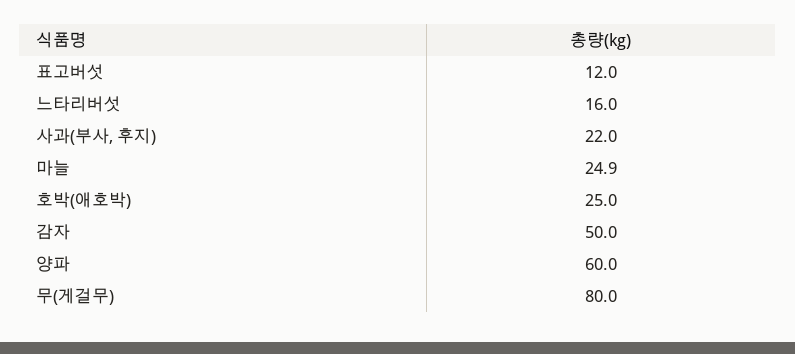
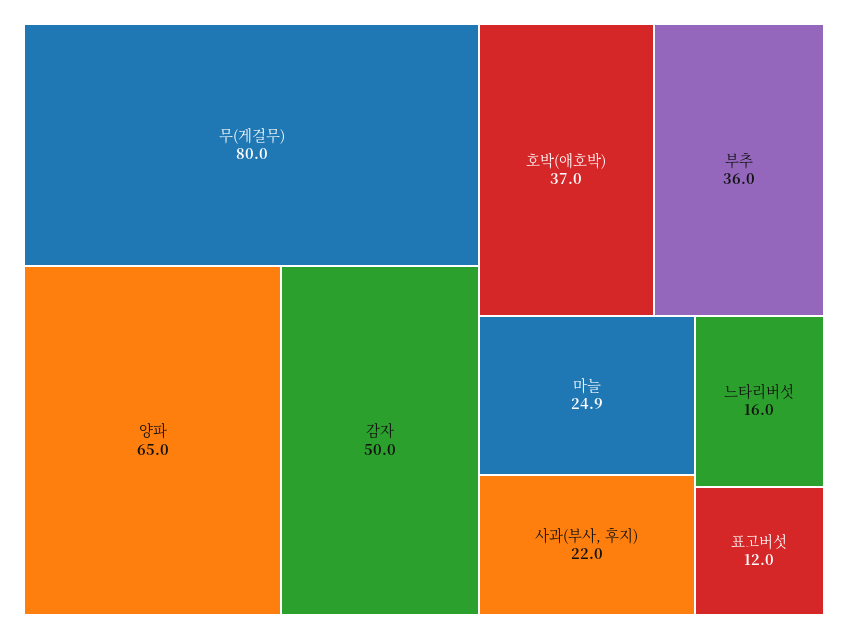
  {
    "표고버섯": 12,
    "느타리버섯": 16,
    "사과(부사, 후지)": 22,
    "마늘": 24.9,
-   "호박(애호박)": 25,
+   "호박(애호박)": 37,
    "감자": 50,
-   "양파": 60,
+   "양파": 65,
-   "무(게걸무)": 80
+   "무(게걸무)": 80,
+   "부추": 36
  }

